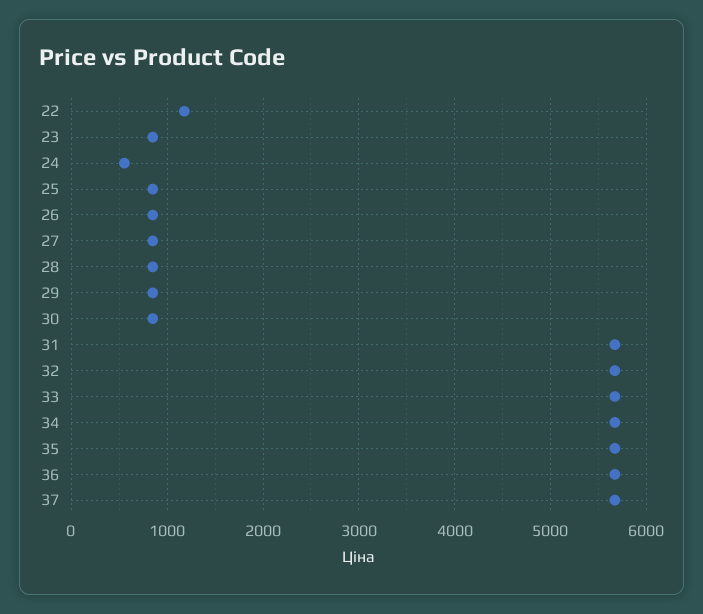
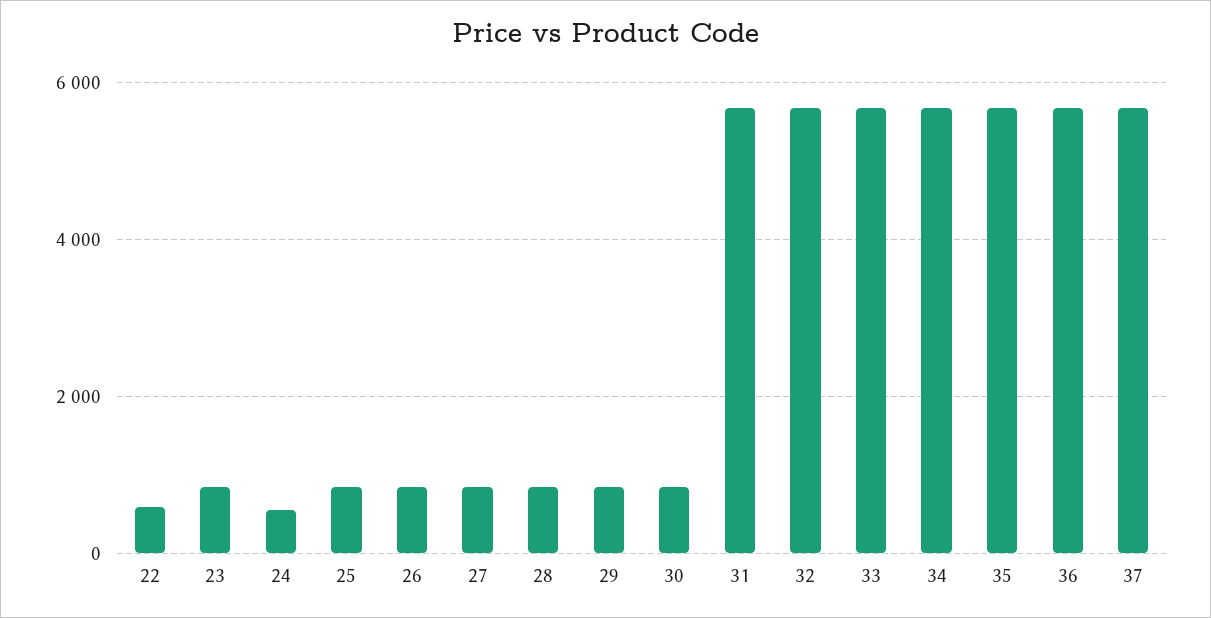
  {
-   "22": 1200,
+   "22": 600,
    "23": 800,
    "24": 600,
    "25": 800,
    "26": 800,
    "27": 800,
    "28": 800,
    "29": 800,
    "30": 800,
    "31": 5700,
    "32": 5700,
    "33": 5700,
    "34": 5700,
    "35": 5700,
    "36": 5700,
    "37": 5700
  }

